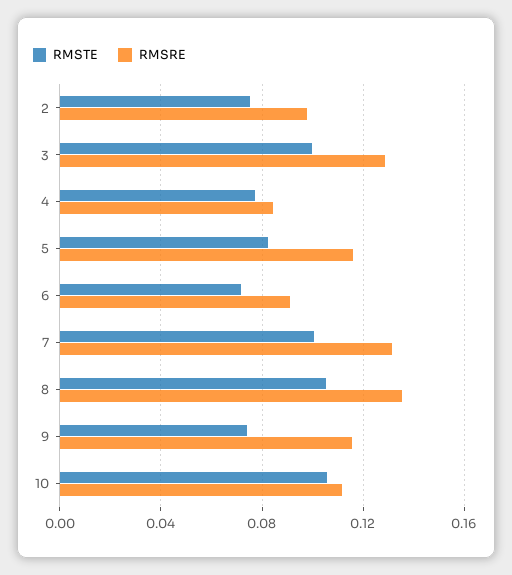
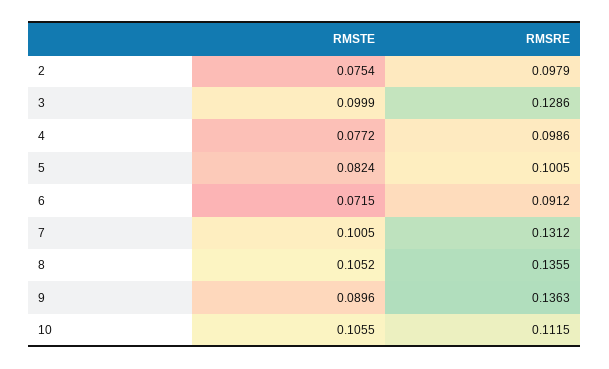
  {
    "RMSTE": {
      "2": 0.0754,
      "3": 0.0999,
      "4": 0.0772,
      "5": 0.0824,
      "6": 0.0715,
      "7": 0.1005,
      "8": 0.1052,
-     "9": 0.075,
+     "9": 0.0896,
      "10": 0.1055
    },
    "RMSRE": {
      "2": 0.0979,
      "3": 0.1286,
-     "4": 0.085,
+     "4": 0.0986,
-     "5": 0.115,
+     "5": 0.1005,
      "6": 0.0912,
      "7": 0.1312,
      "8": 0.1355,
-     "9": 0.115,
+     "9": 0.1363,
      "10": 0.1115
    }
  }

